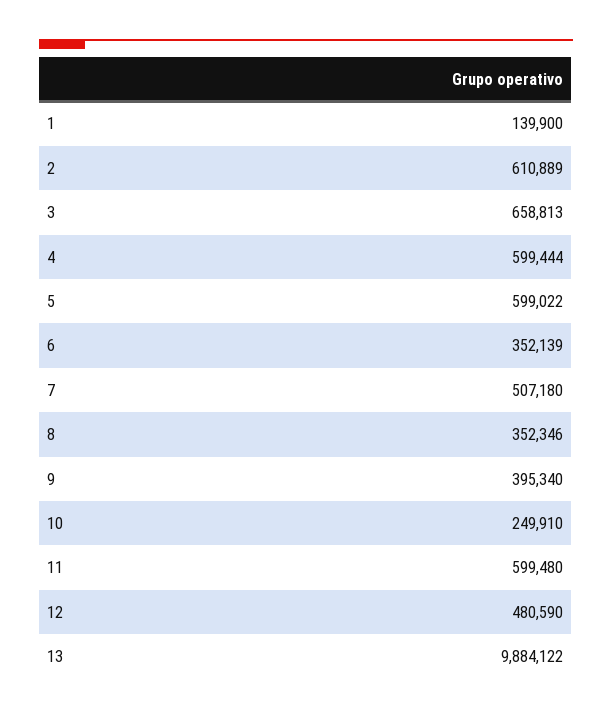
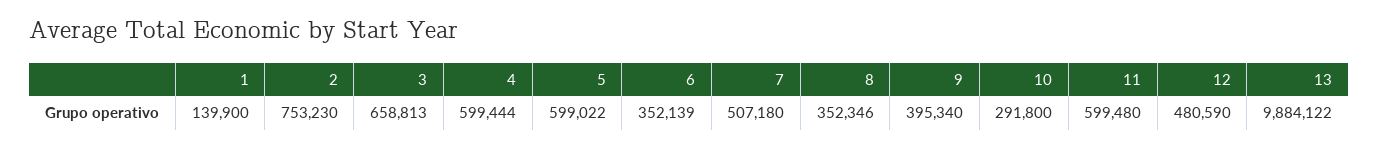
  {
    "1": 139900,
-   "2": 610889,
+   "2": 753230,
    "3": 658813,
    "4": 599444,
    "5": 599022,
    "6": 352139,
    "7": 507180,
    "8": 352346,
    "9": 395340,
-   "10": 249910,
+   "10": 291800,
    "11": 599480,
    "12": 480590,
    "13": 9884122
  }

